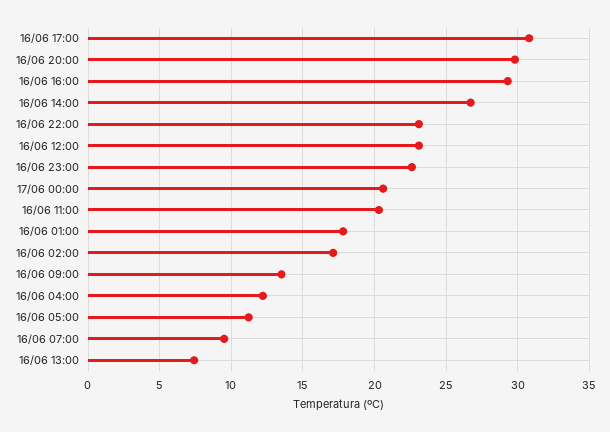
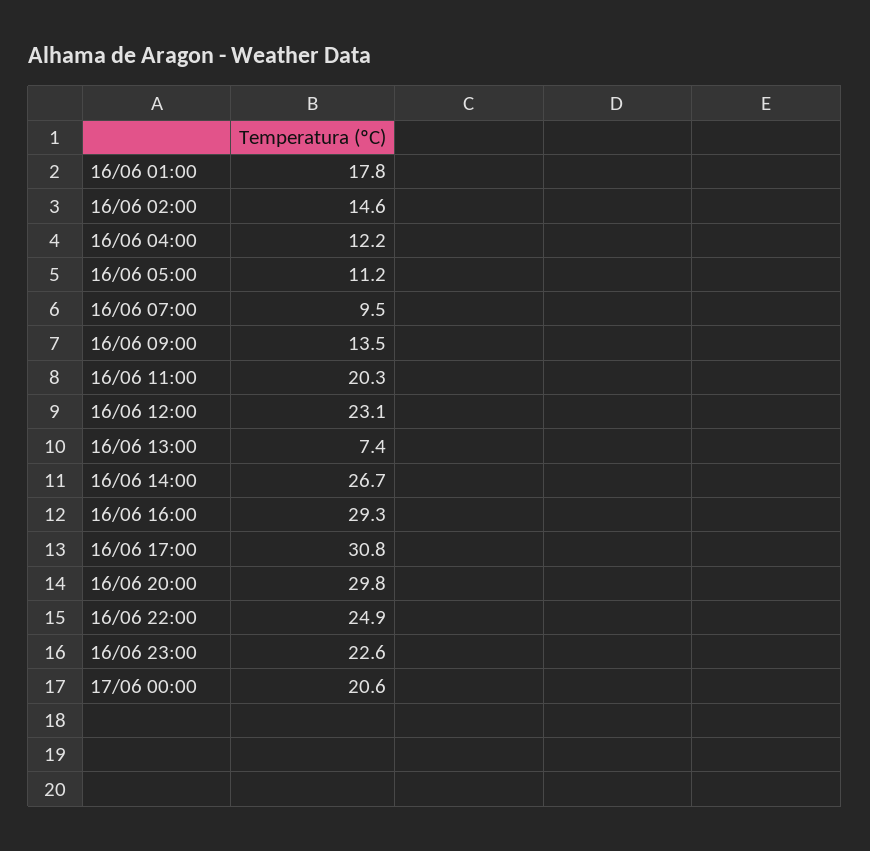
  {
    "16/06 17:00": 30.8,
    "16/06 20:00": 29.8,
    "16/06 16:00": 29.3,
    "16/06 14:00": 26.7,
-   "16/06 22:00": 23,
+   "16/06 22:00": 24.9,
    "16/06 12:00": 23.1,
    "16/06 23:00": 22.6,
    "17/06 00:00": 20.6,
    "16/06 11:00": 20.3,
    "16/06 01:00": 17.8,
-   "16/06 02:00": 17,
+   "16/06 02:00": 14.6,
    "16/06 09:00": 13.5,
    "16/06 04:00": 12.2,
    "16/06 05:00": 11.2,
    "16/06 07:00": 9.5,
    "16/06 13:00": 7.4
  }

